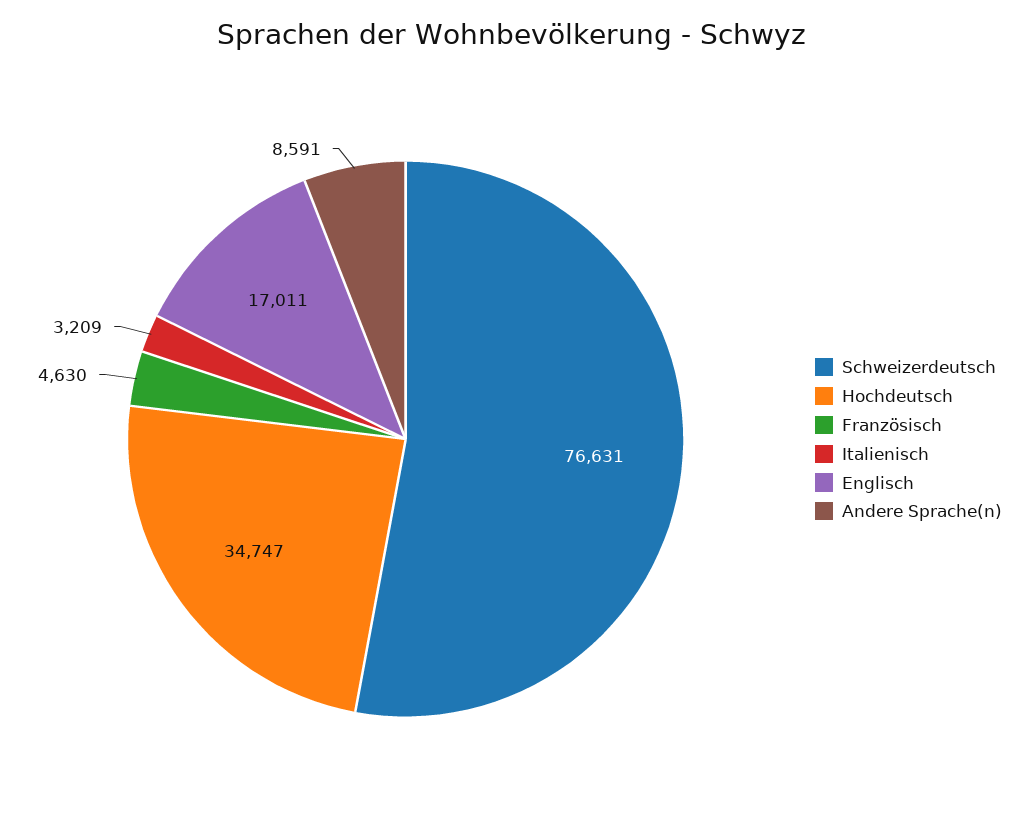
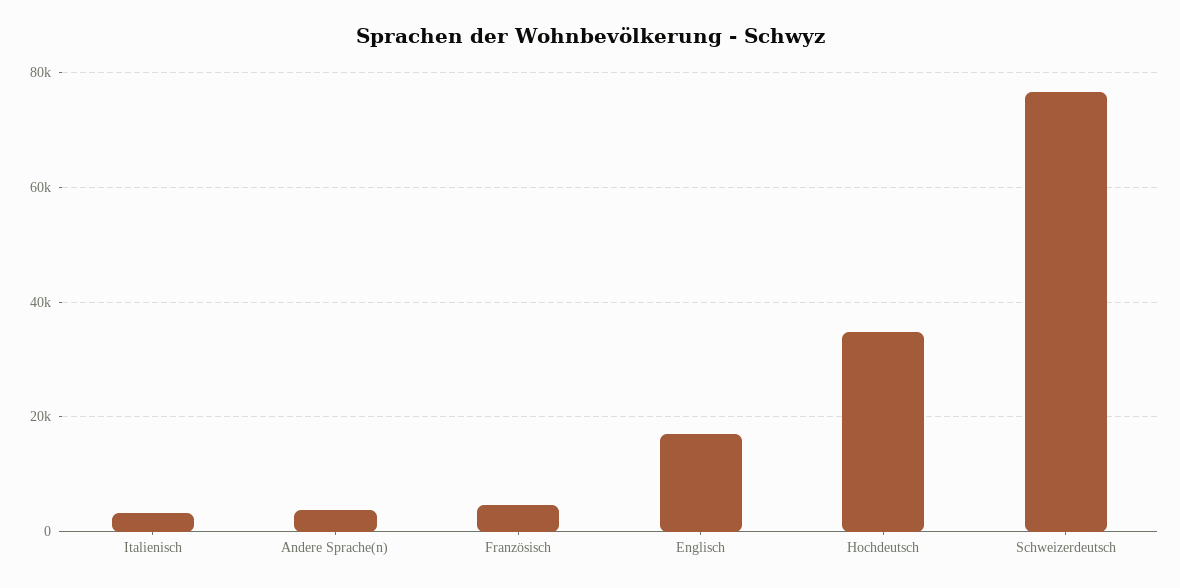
  {
    "Schweizerdeutsch": 76631,
    "Hochdeutsch": 34747,
    "Französisch": 4630,
    "Italienisch": 3209,
    "Englisch": 17011,
-   "Andere Sprache(n)": 8591
+   "Andere Sprache(n)": 4000
  }

